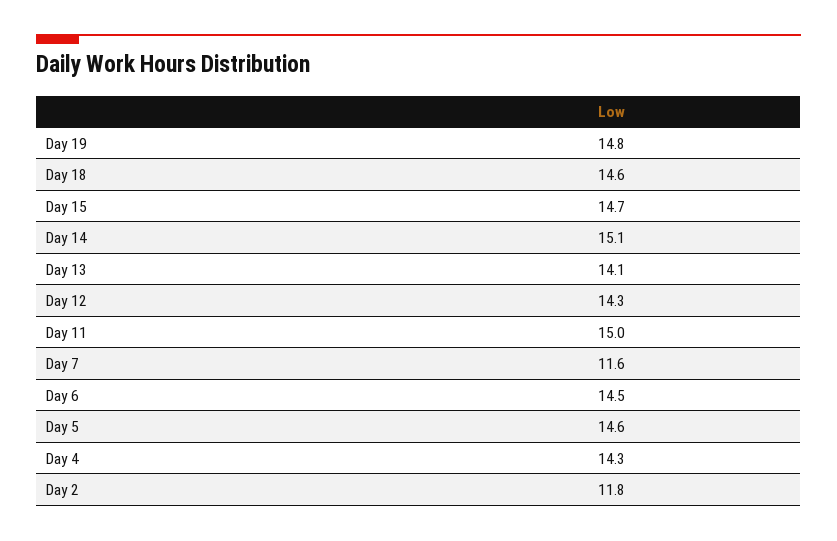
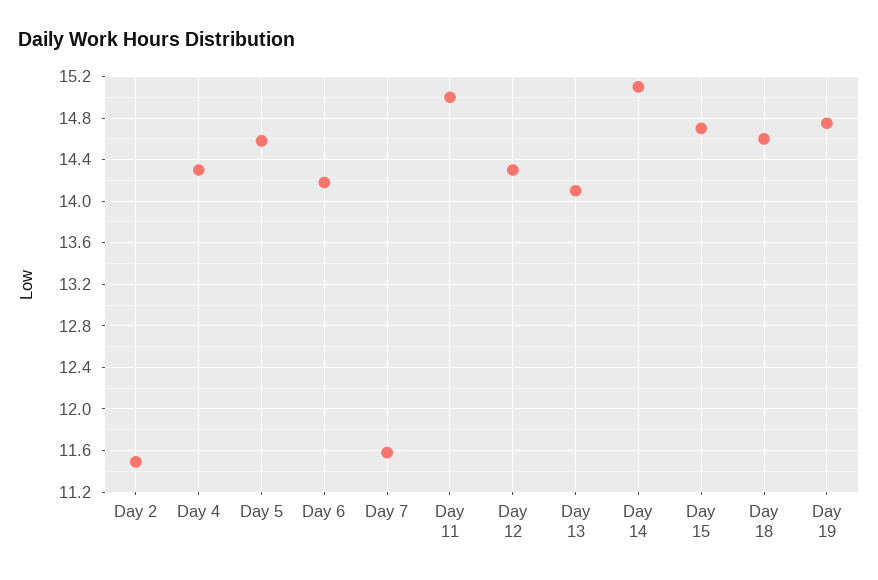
  {
    "Day 19": 14.8,
    "Day 18": 14.6,
    "Day 15": 14.7,
    "Day 14": 15.1,
    "Day 13": 14.1,
    "Day 12": 14.3,
    "Day 11": 15,
    "Day 7": 11.6,
-   "Day 6": 14.5,
+   "Day 6": 14.2,
    "Day 5": 14.6,
    "Day 4": 14.3,
-   "Day 2": 11.8
+   "Day 2": 11.5
  }

